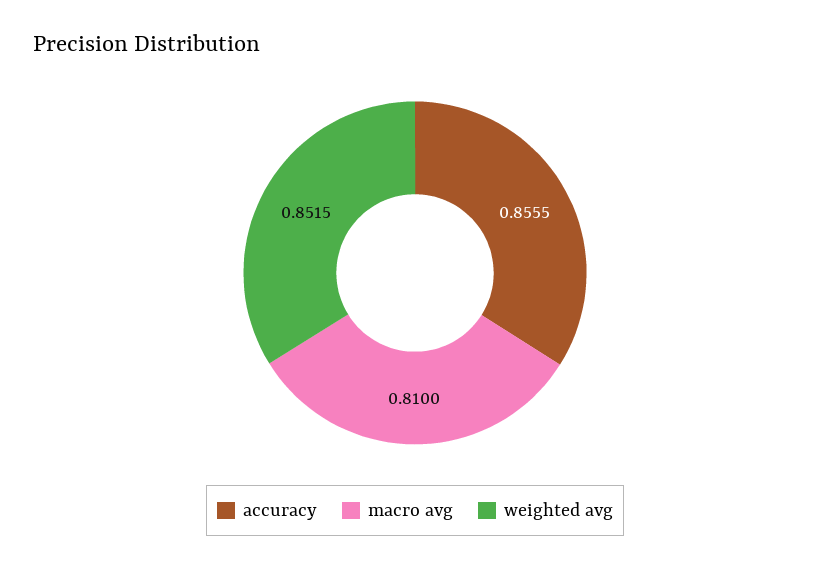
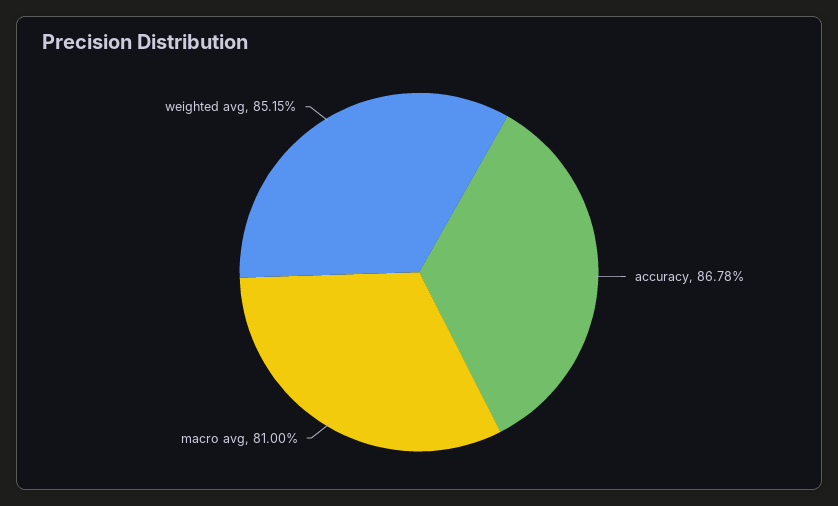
  {
-   "accuracy": 0.8555,
+   "accuracy": 0.8678,
    "macro avg": 0.81,
    "weighted avg": 0.8515
  }

